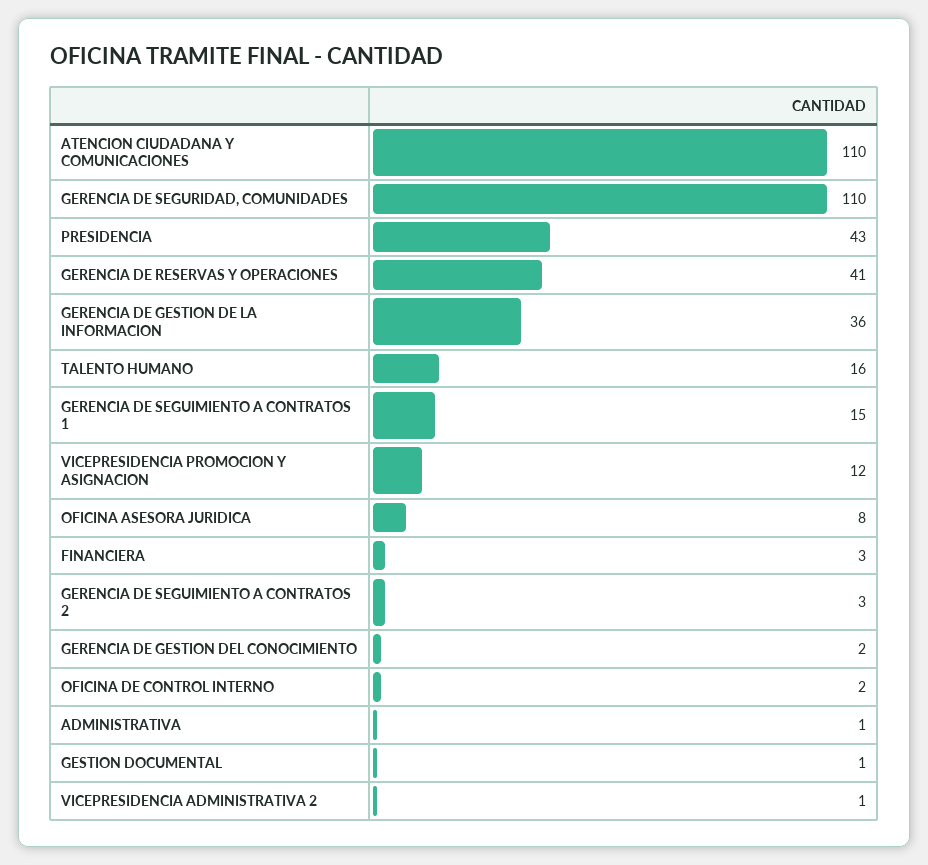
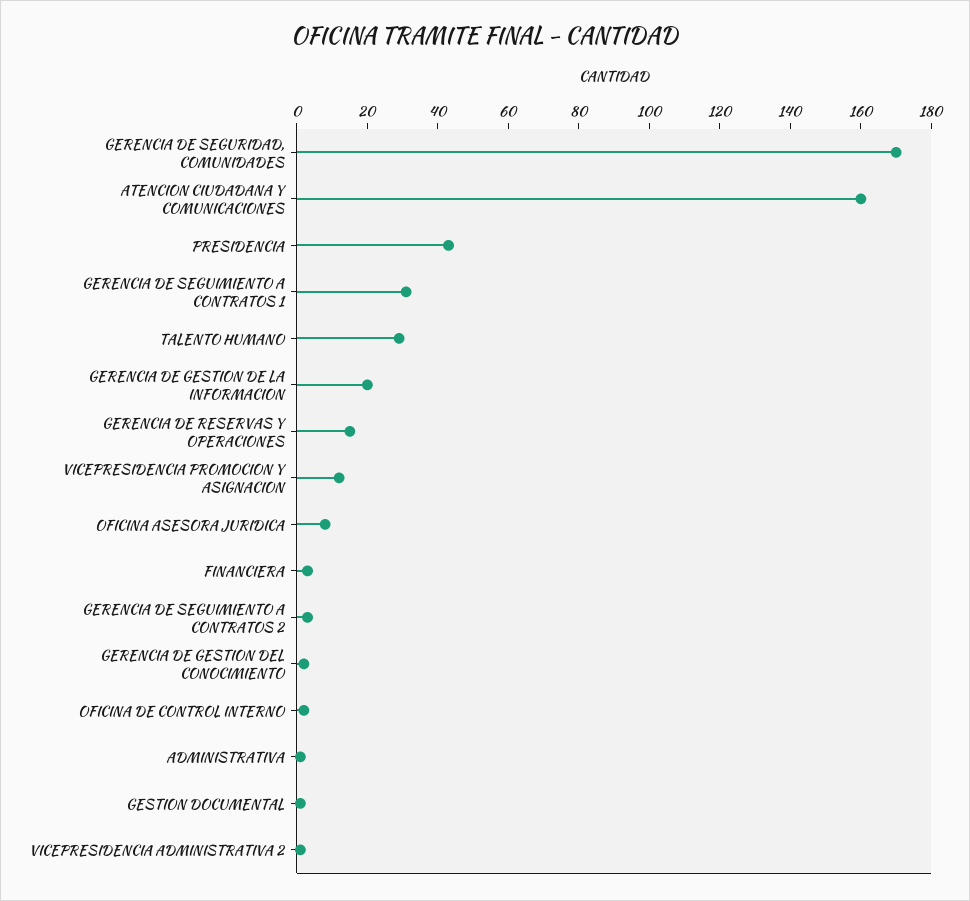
  {
-   "ATENCION CIUDADANA Y COMUNICACIONES": 110,
+   "ATENCION CIUDADANA Y COMUNICACIONES": 160,
-   "GERENCIA DE SEGURIDAD, COMUNIDADES": 110,
+   "GERENCIA DE SEGURIDAD, COMUNIDADES": 170,
    "PRESIDENCIA": 43,
-   "GERENCIA DE RESERVAS Y OPERACIONES": 41,
+   "GERENCIA DE RESERVAS Y OPERACIONES": 15,
-   "GERENCIA DE GESTION DE LA INFORMACION": 36,
+   "GERENCIA DE GESTION DE LA INFORMACION": 20,
-   "TALENTO HUMANO": 16,
+   "TALENTO HUMANO": 30,
-   "GERENCIA DE SEGUIMIENTO A CONTRATOS 1": 15,
+   "GERENCIA DE SEGUIMIENTO A CONTRATOS 1": 30,
    "VICEPRESIDENCIA PROMOCION Y ASIGNACION": 12,
    "OFICINA ASESORA JURIDICA": 8,
    "FINANCIERA": 3,
    "GERENCIA DE SEGUIMIENTO A CONTRATOS 2": 3,
    "GERENCIA DE GESTION DEL CONOCIMIENTO": 2,
    "OFICINA DE CONTROL INTERNO": 2,
    "ADMINISTRATIVA": 1,
    "GESTION DOCUMENTAL": 1,
    "VICEPRESIDENCIA ADMINISTRATIVA 2": 1
  }

